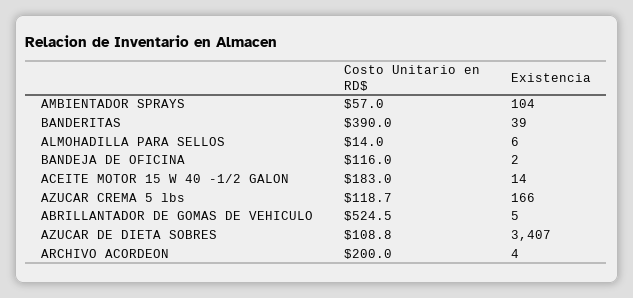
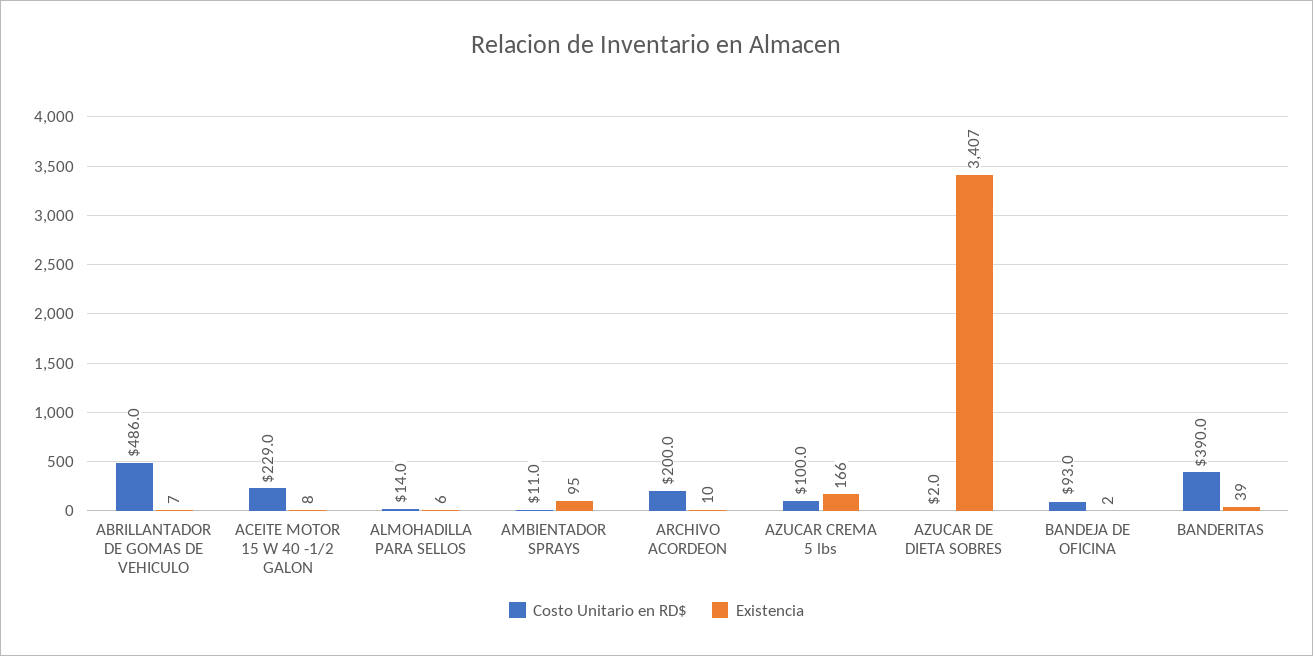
  {
    "Costo Unitario en RD$": {
-     "AMBIENTADOR SPRAYS": 57,
+     "AMBIENTADOR SPRAYS": 11,
      "BANDERITAS": 390,
      "ALMOHADILLA PARA SELLOS": 14,
-     "BANDEJA DE OFICINA": 116,
+     "BANDEJA DE OFICINA": 93,
-     "ACEITE MOTOR 15 W 40 -1/2 GALON": 183,
+     "ACEITE MOTOR 15 W 40 -1/2 GALON": 229,
-     "AZUCAR CREMA 5 lbs": 118.7,
+     "AZUCAR CREMA 5 lbs": 100,
-     "ABRILLANTADOR DE GOMAS DE VEHICULO": 524.5,
+     "ABRILLANTADOR DE GOMAS DE VEHICULO": 486,
-     "AZUCAR DE DIETA SOBRES": 108.8,
+     "AZUCAR DE DIETA SOBRES": 2,
      "ARCHIVO ACORDEON": 200
    },
    "Existencia": {
-     "AMBIENTADOR SPRAYS": 104,
+     "AMBIENTADOR SPRAYS": 95,
      "BANDERITAS": 39,
      "ALMOHADILLA PARA SELLOS": 6,
      "BANDEJA DE OFICINA": 2,
-     "ACEITE MOTOR 15 W 40 -1/2 GALON": 14,
+     "ACEITE MOTOR 15 W 40 -1/2 GALON": 8,
      "AZUCAR CREMA 5 lbs": 166,
-     "ABRILLANTADOR DE GOMAS DE VEHICULO": 5,
+     "ABRILLANTADOR DE GOMAS DE VEHICULO": 7,
      "AZUCAR DE DIETA SOBRES": 3407,
-     "ARCHIVO ACORDEON": 4
+     "ARCHIVO ACORDEON": 10
    }
  }

